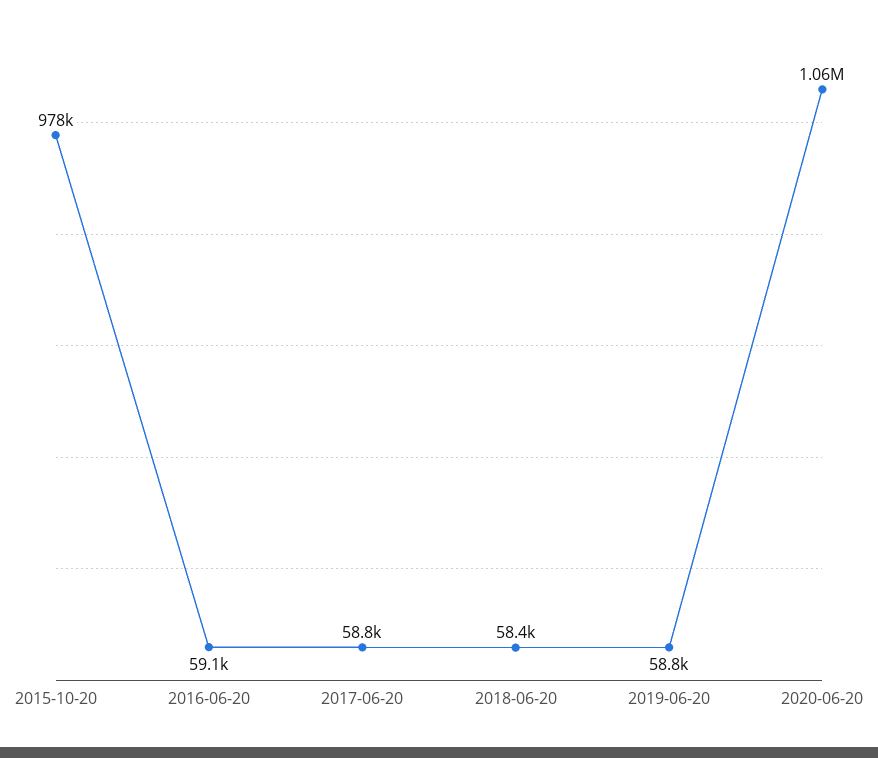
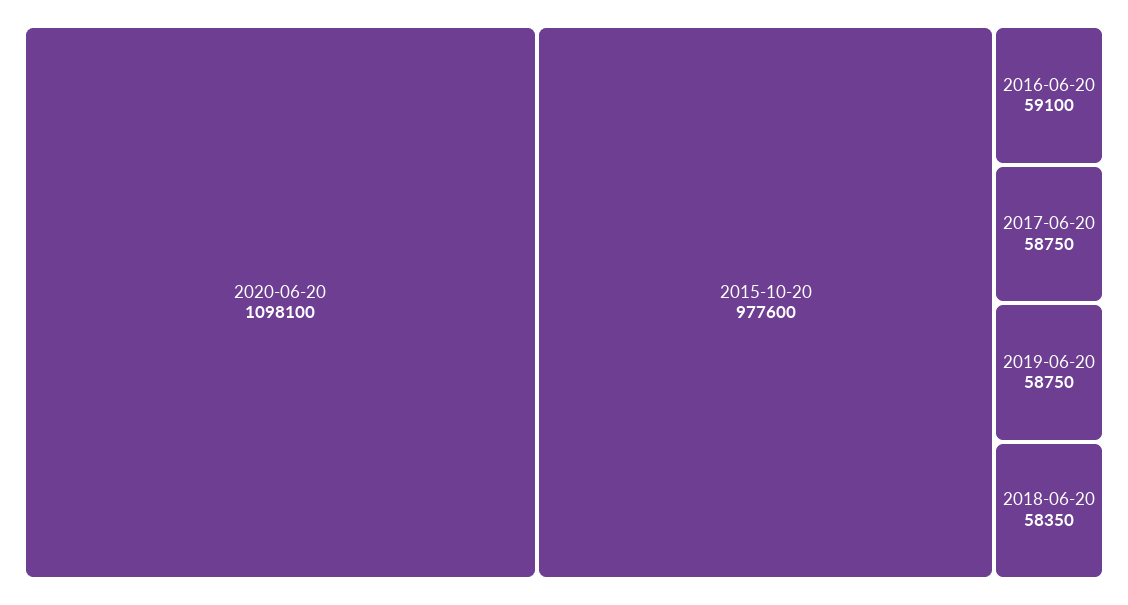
  {
    "2015-10-20": 977600,
    "2016-06-20": 59100,
    "2017-06-20": 58750,
    "2018-06-20": 58350,
    "2019-06-20": 58750,
-   "2020-06-20": 1060000
+   "2020-06-20": 1098100
  }

